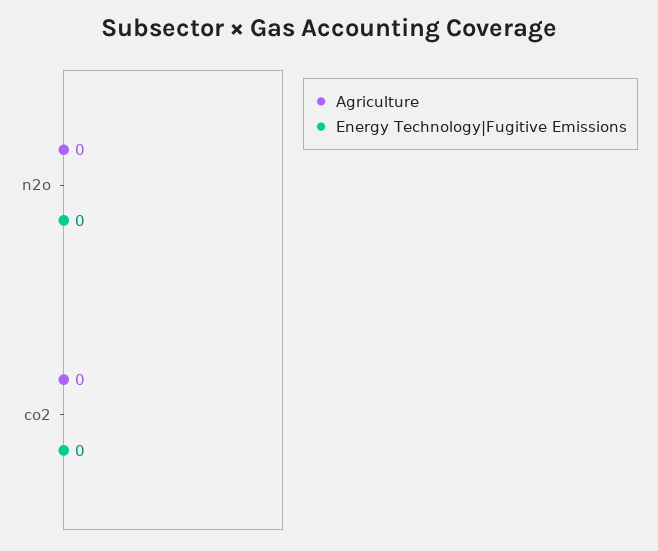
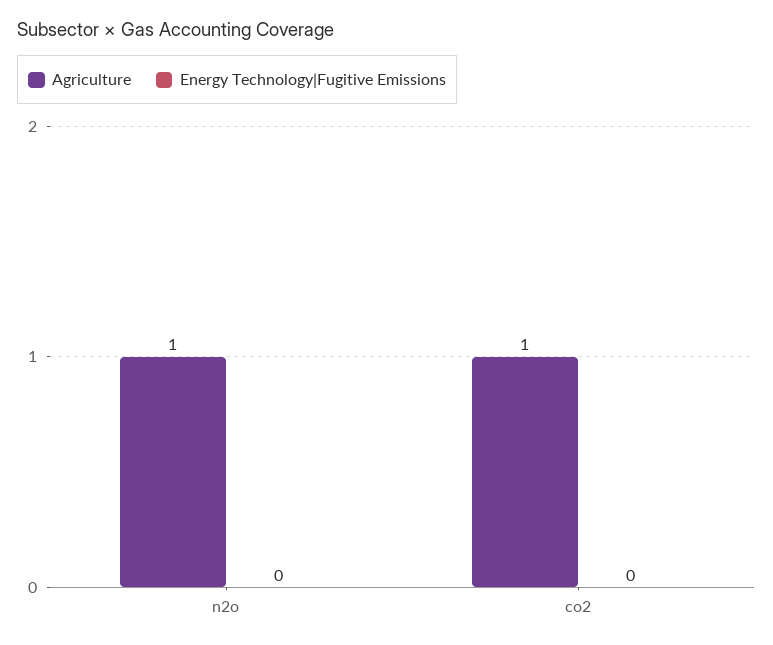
  {
    "Agriculture": {
-     "n2o": 0,
+     "n2o": 1,
-     "co2": 0
+     "co2": 1
    },
    "Energy Technology|Fugitive Emissions": {
      "n2o": 0,
      "co2": 0
    }
  }

